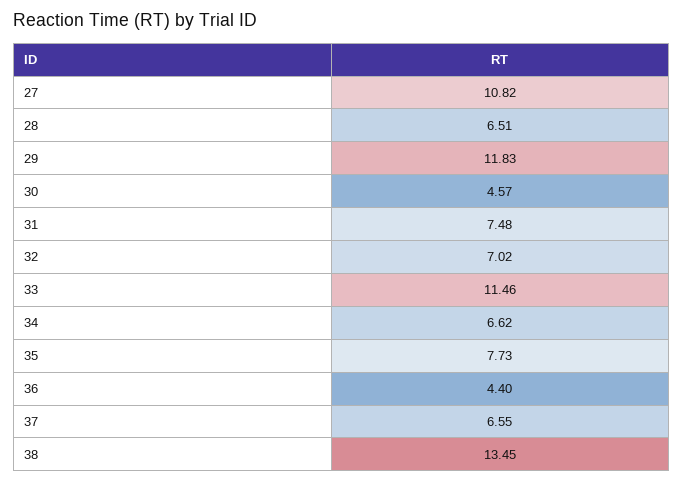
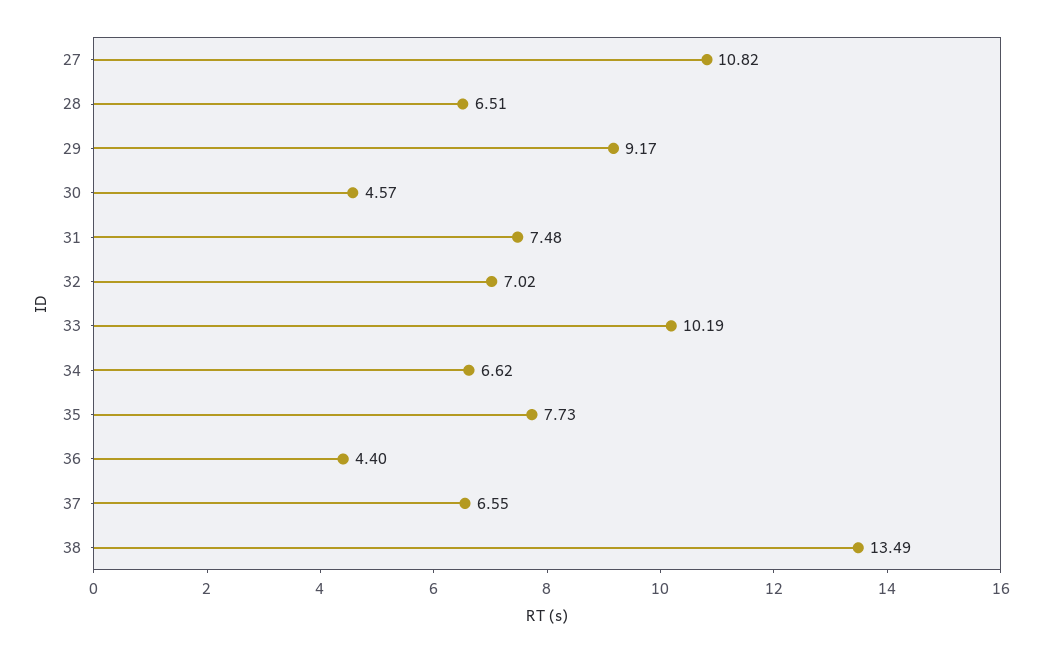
  {
    "27": 10.82,
    "28": 6.51,
-   "29": 11.83,
+   "29": 9.17,
    "30": 4.57,
    "31": 7.48,
    "32": 7.02,
-   "33": 11.46,
+   "33": 10.19,
    "34": 6.62,
    "35": 7.73,
    "36": 4.4,
    "37": 6.55,
-   "38": 13.45
+   "38": 13.49
  }

